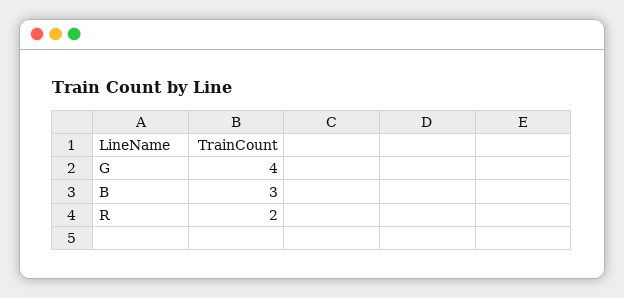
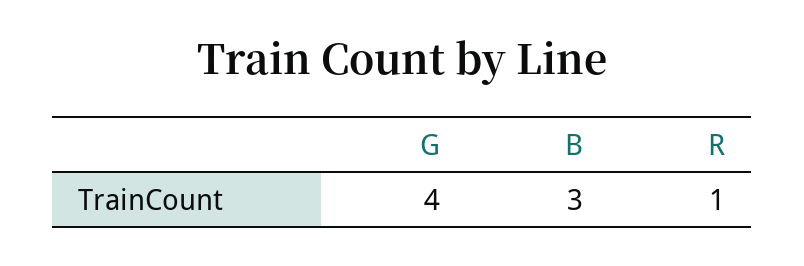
  {
    "G": 4,
    "B": 3,
-   "R": 2
+   "R": 1
  }

